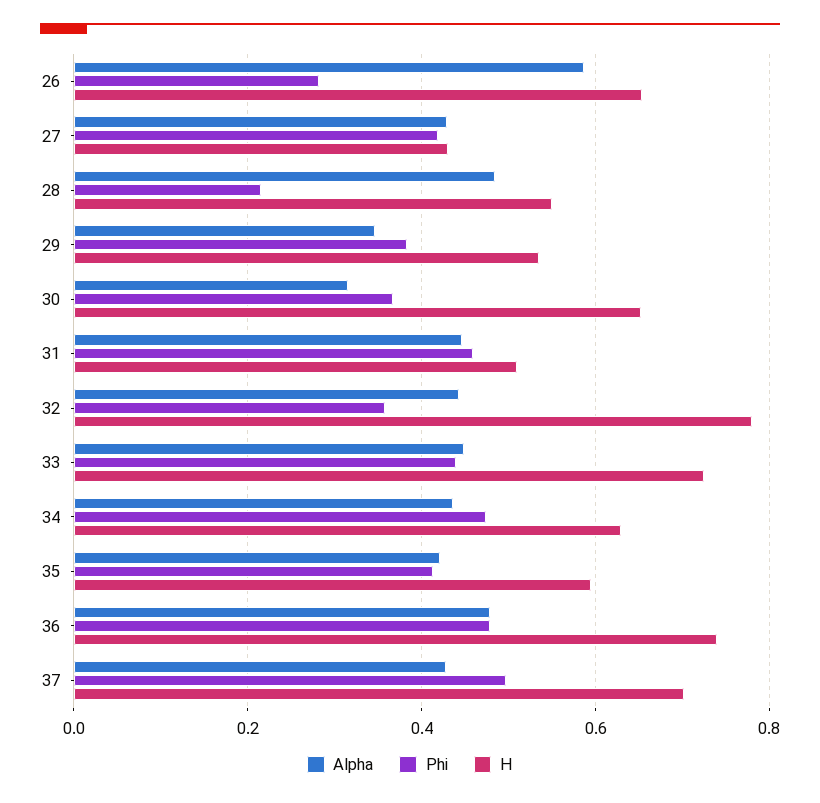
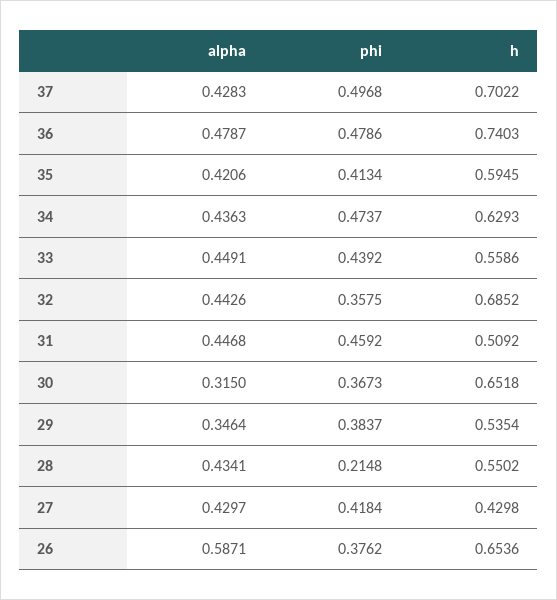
  {
    "Alpha": {
      "26": 0.5871,
      "27": 0.4297,
-     "28": 0.48,
+     "28": 0.4341,
      "29": 0.3464,
      "30": 0.315,
      "31": 0.4468,
      "32": 0.4426,
      "33": 0.4491,
      "34": 0.4363,
      "35": 0.4206,
      "36": 0.4787,
      "37": 0.4283
    },
    "Phi": {
-     "26": 0.28,
+     "26": 0.3762,
      "27": 0.4184,
      "28": 0.2148,
      "29": 0.3837,
      "30": 0.3673,
      "31": 0.4592,
      "32": 0.3575,
      "33": 0.4392,
      "34": 0.4737,
      "35": 0.4134,
      "36": 0.4786,
      "37": 0.4968
    },
    "H": {
      "26": 0.6536,
      "27": 0.4298,
      "28": 0.5502,
      "29": 0.5354,
      "30": 0.6518,
      "31": 0.5092,
-     "32": 0.78,
+     "32": 0.6852,
-     "33": 0.72,
+     "33": 0.5586,
      "34": 0.6293,
      "35": 0.5945,
      "36": 0.7403,
      "37": 0.7022
    }
  }

